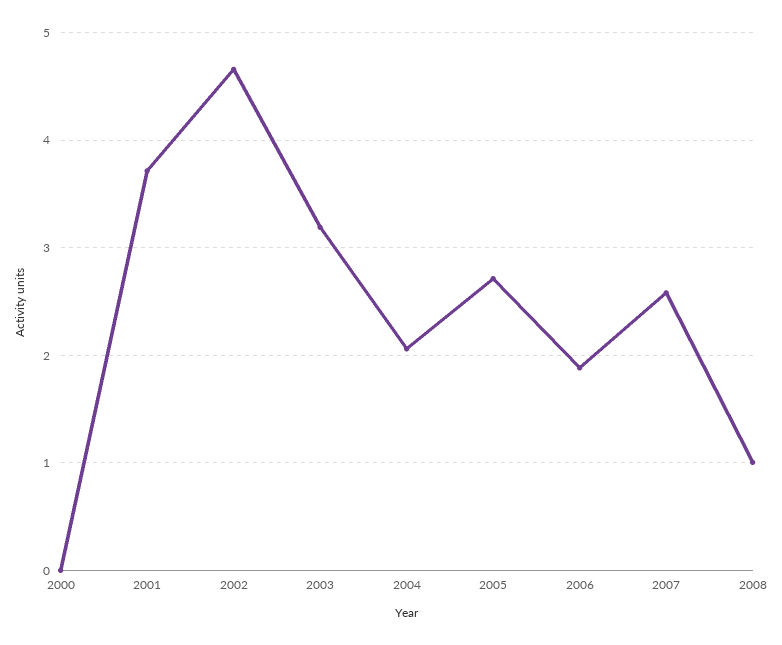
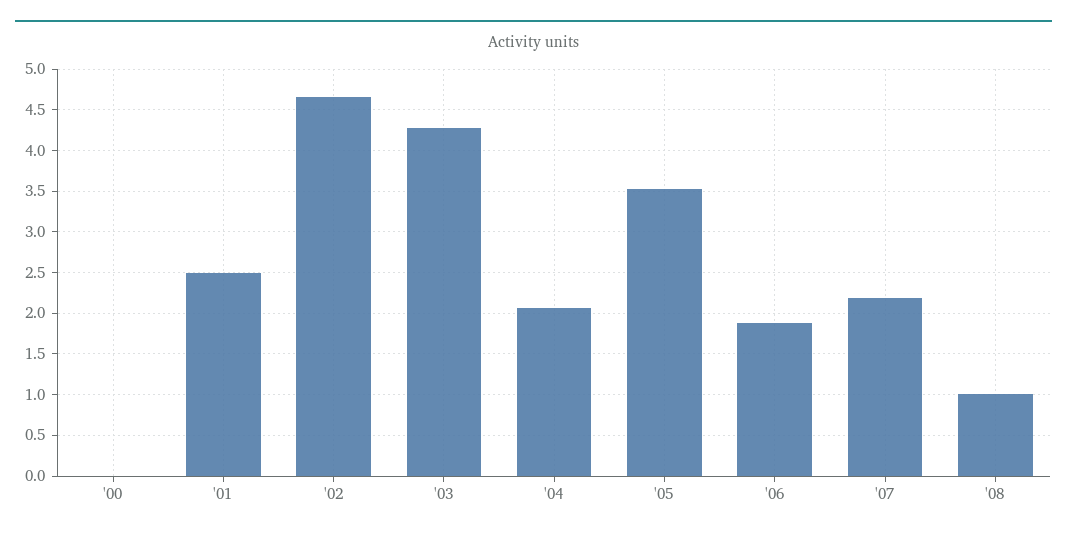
  {
    "2000": 0,
-   "2001": 3.7,
+   "2001": 2.5,
    "2002": 4.7,
-   "2003": 3.2,
+   "2003": 4.3,
    "2004": 2.1,
-   "2005": 2.7,
+   "2005": 3.5,
    "2006": 1.9,
-   "2007": 2.6,
+   "2007": 2.2,
    "2008": 1
  }

